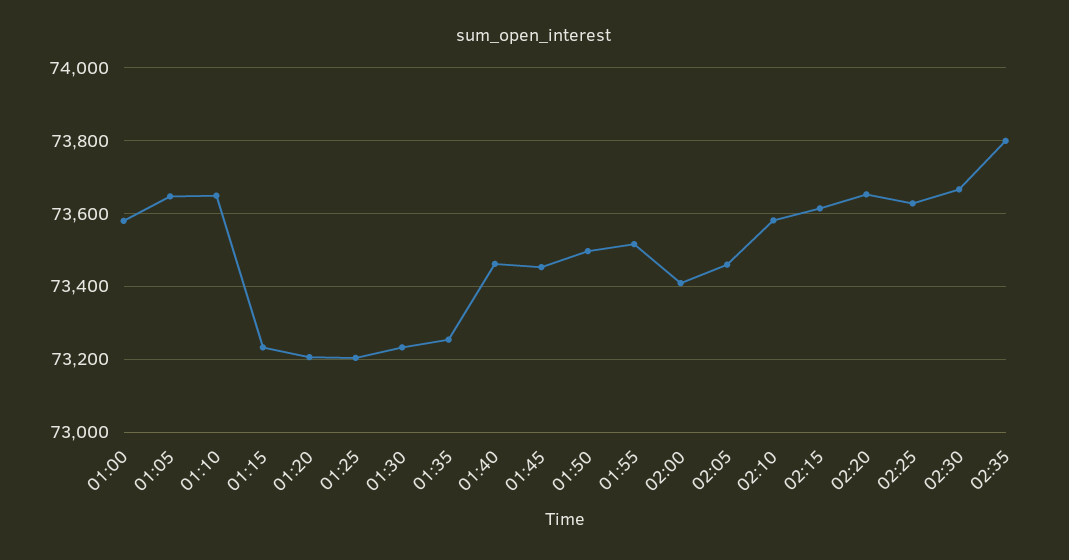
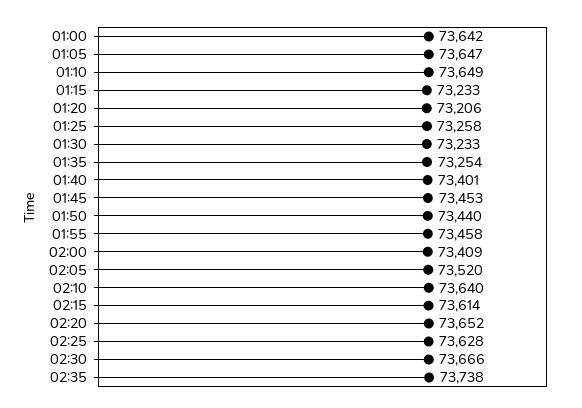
  {
-   "01:00": 73580,
+   "01:00": 73642,
    "01:05": 73647,
    "01:10": 73649,
    "01:15": 73233,
    "01:20": 73206,
-   "01:25": 73200,
+   "01:25": 73258,
    "01:30": 73233,
    "01:35": 73254,
-   "01:40": 73460,
+   "01:40": 73401,
    "01:45": 73453,
-   "01:50": 73500,
+   "01:50": 73440,
-   "01:55": 73520,
+   "01:55": 73458,
    "02:00": 73409,
-   "02:05": 73460,
+   "02:05": 73520,
-   "02:10": 73580,
+   "02:10": 73640,
    "02:15": 73614,
    "02:20": 73652,
    "02:25": 73628,
    "02:30": 73666,
-   "02:35": 73800
+   "02:35": 73738
  }

